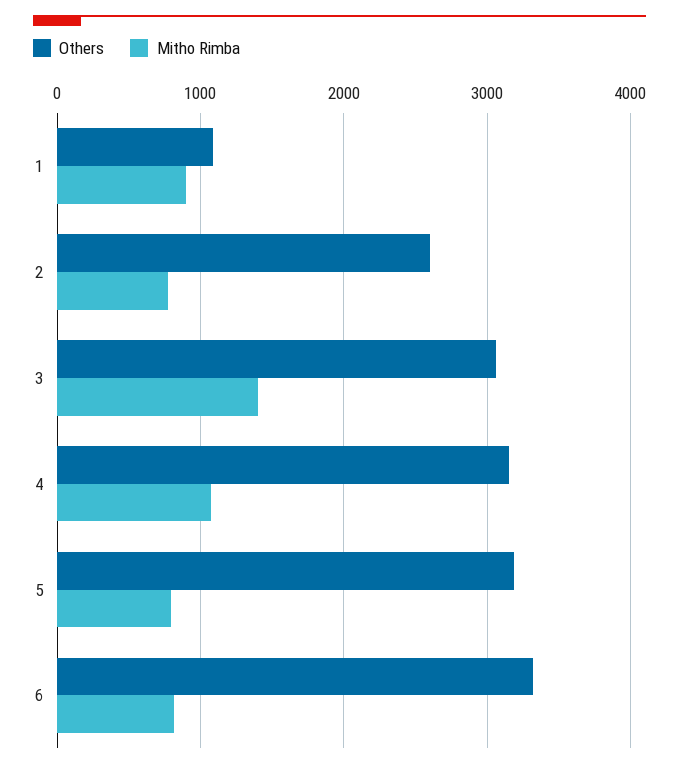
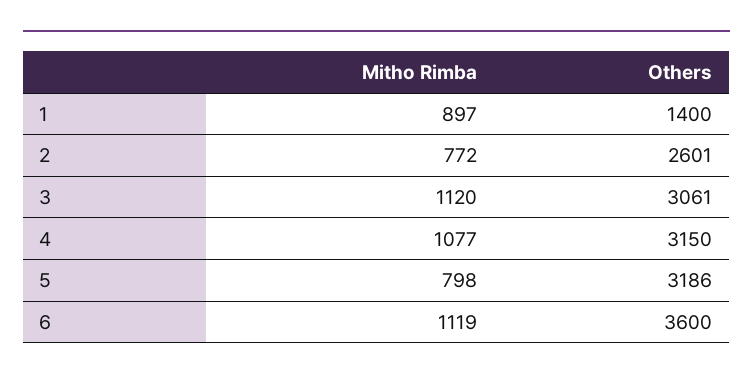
  {
    "Others": {
-     "1": 1100,
+     "1": 1400,
      "2": 2601,
      "3": 3061,
      "4": 3150,
      "5": 3186,
-     "6": 3300
+     "6": 3600
    },
    "Mitho Rimba": {
      "1": 897,
      "2": 772,
-     "3": 1400,
+     "3": 1120,
      "4": 1077,
      "5": 798,
-     "6": 800
+     "6": 1119
    }
  }

